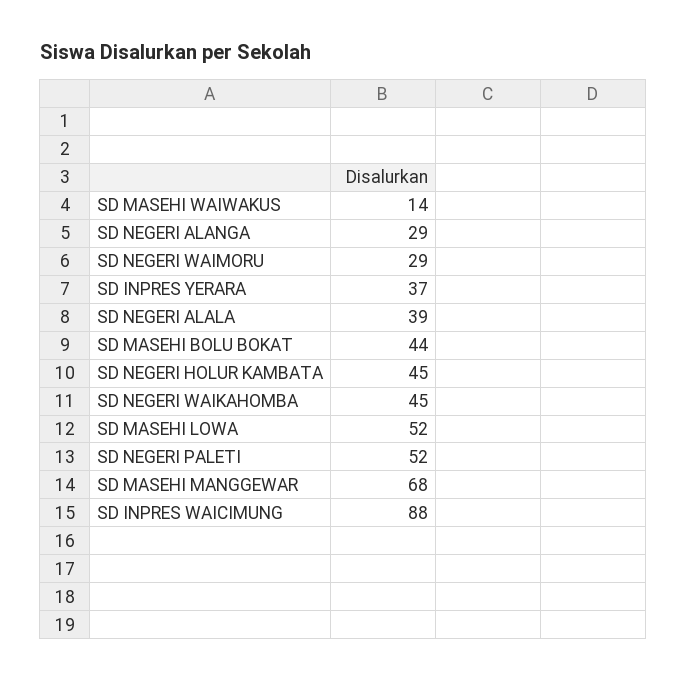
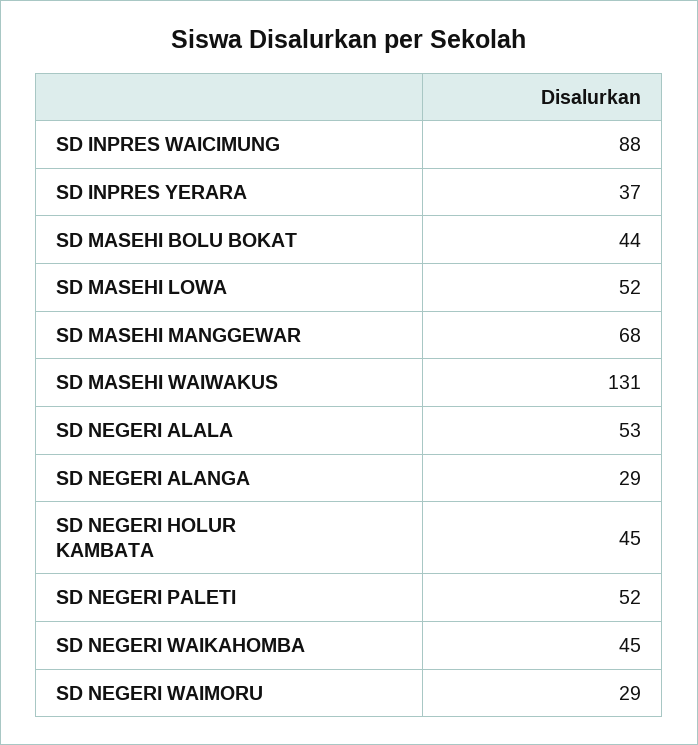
  {
-   "SD MASEHI WAIWAKUS": 14,
+   "SD MASEHI WAIWAKUS": 131,
    "SD NEGERI ALANGA": 29,
    "SD NEGERI WAIMORU": 29,
    "SD INPRES YERARA": 37,
-   "SD NEGERI ALALA": 39,
+   "SD NEGERI ALALA": 53,
    "SD MASEHI BOLU BOKAT": 44,
    "SD NEGERI HOLUR KAMBATA": 45,
    "SD NEGERI WAIKAHOMBA": 45,
    "SD MASEHI LOWA": 52,
    "SD NEGERI PALETI": 52,
    "SD MASEHI MANGGEWAR": 68,
    "SD INPRES WAICIMUNG": 88
  }

